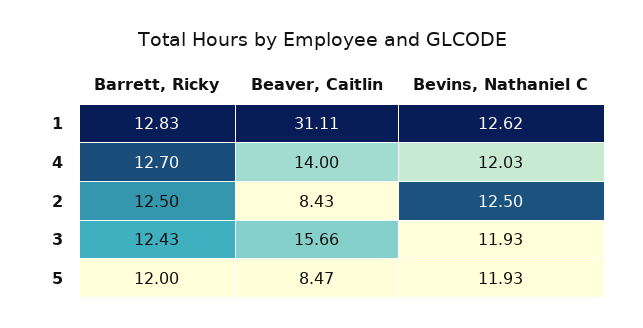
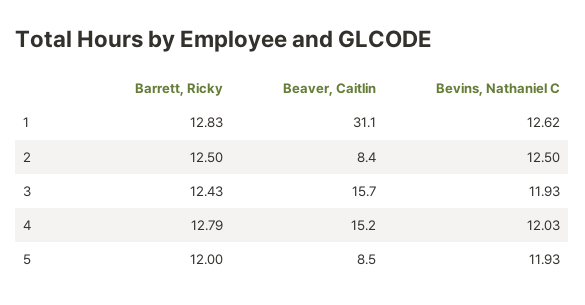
  {
    "Barrett, Ricky": {
      "1": 12.83,
-     "4": 12.7,
+     "4": 12.79,
      "2": 12.5,
      "3": 12.43,
      "5": 12
    },
    "Beaver, Caitlin": {
      "1": 31.11,
-     "4": 14,
+     "4": 15.2,
      "2": 8.43,
      "3": 15.66,
      "5": 8.47
    },
    "Bevins, Nathaniel C": {
      "1": 12.62,
      "4": 12.03,
      "2": 12.5,
      "3": 11.93,
      "5": 11.93
    }
  }

